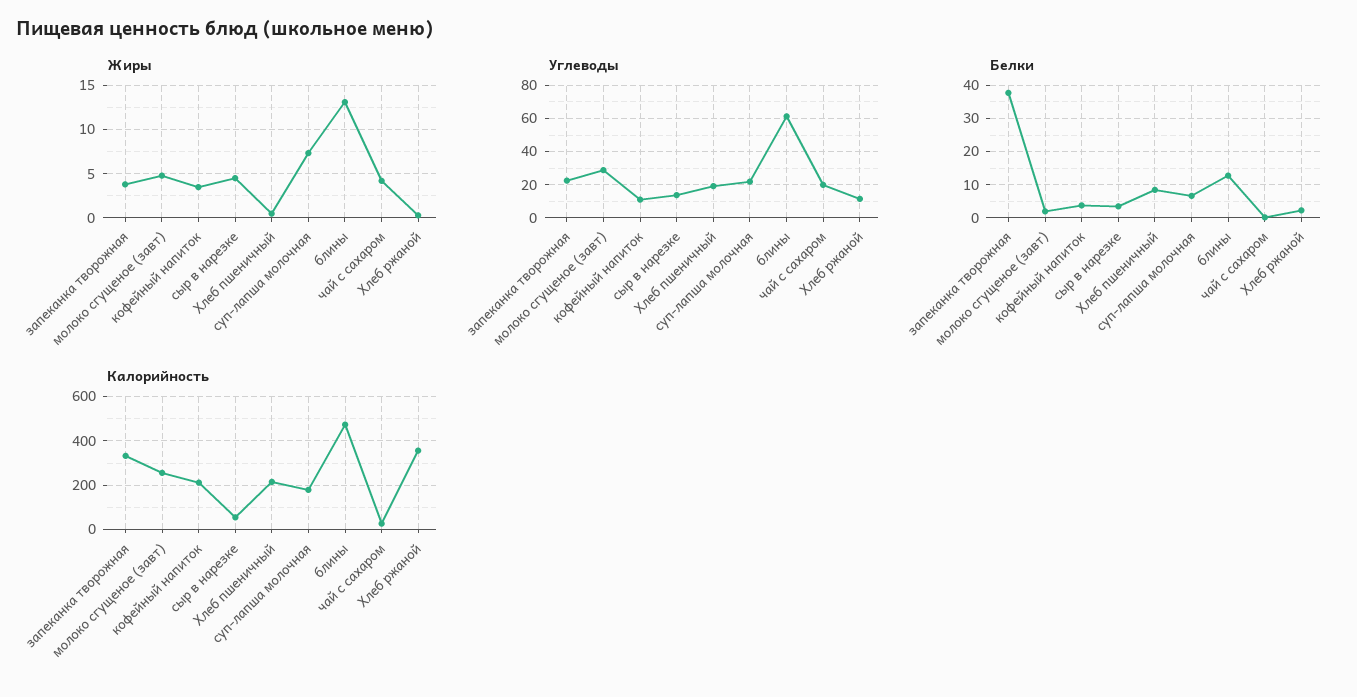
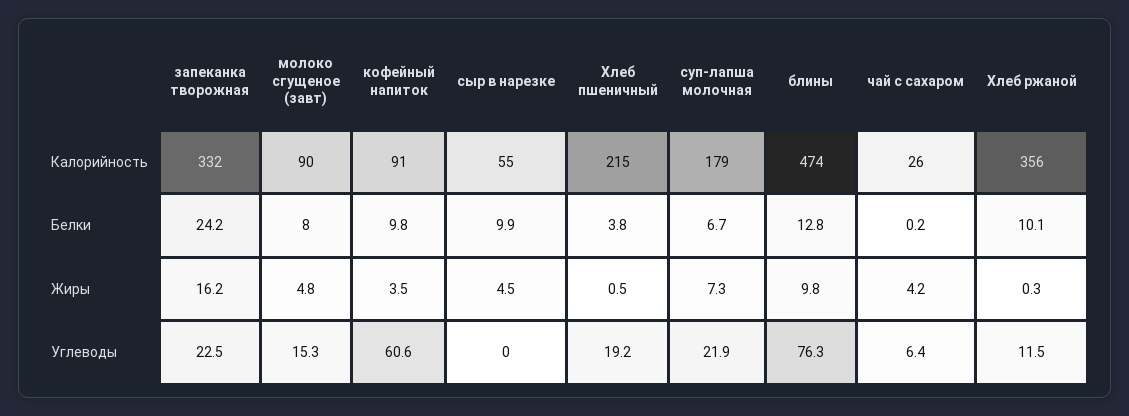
  {
    "Жиры": {
-     "запеканка творожная": 4,
+     "запеканка творожная": 16.2,
      "молоко сгущеное (завт)": 4.8,
      "кофейный напиток": 3.5,
      "сыр в нарезке": 4.5,
      "Хлеб пшеничный": 0.5,
      "суп-лапша молочная": 7.3,
-     "блины": 13,
+     "блины": 9.8,
      "чай с сахаром": 4.2,
      "Хлеб ржаной": 0.3
    },
    "Углеводы": {
      "запеканка творожная": 22.5,
-     "молоко сгущеное (завт)": 30,
+     "молоко сгущеное (завт)": 15.3,
-     "кофейный напиток": 10,
+     "кофейный напиток": 60.6,
-     "сыр в нарезке": 15,
+     "сыр в нарезке": 0,
      "Хлеб пшеничный": 19.2,
      "суп-лапша молочная": 21.9,
-     "блины": 60,
+     "блины": 76.3,
-     "чай с сахаром": 20,
+     "чай с сахаром": 6.4,
      "Хлеб ржаной": 11.5
    },
    "Белки": {
-     "запеканка творожная": 38,
+     "запеканка творожная": 24.2,
-     "молоко сгущеное (завт)": 2,
+     "молоко сгущеное (завт)": 8,
-     "кофейный напиток": 4,
+     "кофейный напиток": 9.8,
-     "сыр в нарезке": 4,
+     "сыр в нарезке": 9.9,
-     "Хлеб пшеничный": 8,
+     "Хлеб пшеничный": 3.8,
      "суп-лапша молочная": 6.7,
      "блины": 12.8,
      "чай с сахаром": 0.2,
-     "Хлеб ржаной": 2
+     "Хлеб ржаной": 10.1
    },
    "Калорийность": {
      "запеканка творожная": 332,
-     "молоко сгущеное (завт)": 250,
+     "молоко сгущеное (завт)": 90,
-     "кофейный напиток": 200,
+     "кофейный напиток": 91,
      "сыр в нарезке": 55,
      "Хлеб пшеничный": 215,
      "суп-лапша молочная": 179,
      "блины": 474,
      "чай с сахаром": 26,
      "Хлеб ржаной": 356
    }
  }

